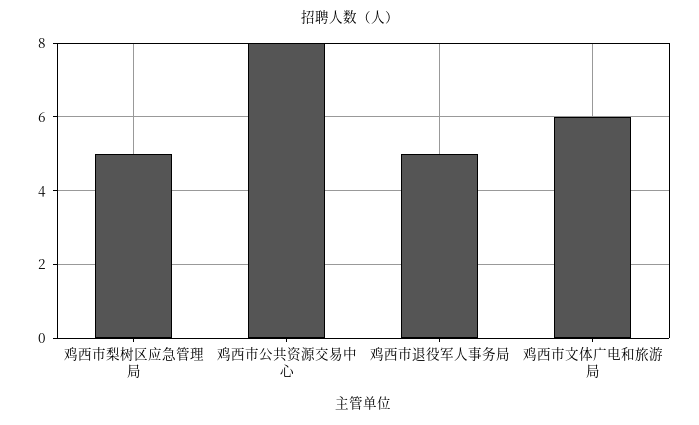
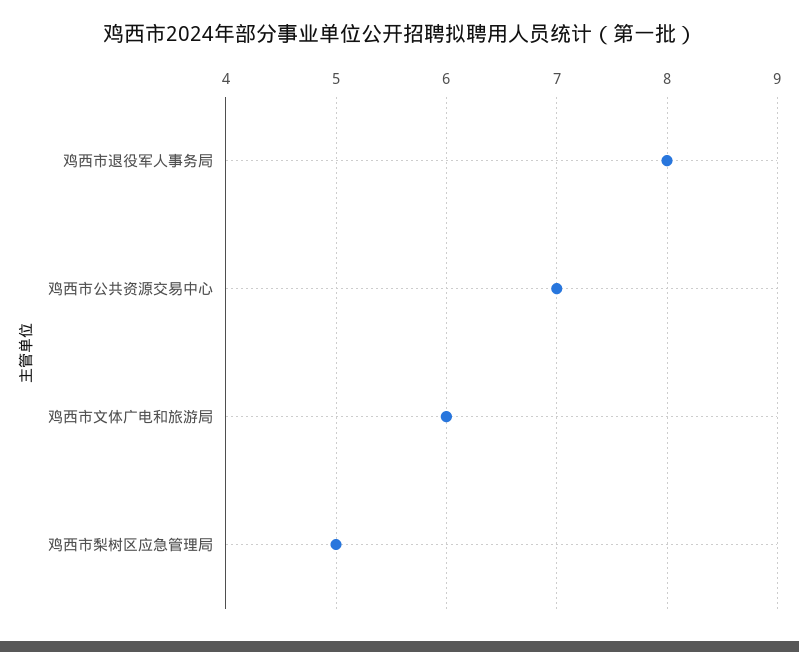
  {
    "鸡西市梨树区应急管理局": 5,
-   "鸡西市公共资源交易中心": 8,
+   "鸡西市公共资源交易中心": 7,
-   "鸡西市退役军人事务局": 5,
+   "鸡西市退役军人事务局": 8,
    "鸡西市文体广电和旅游局": 6
  }

